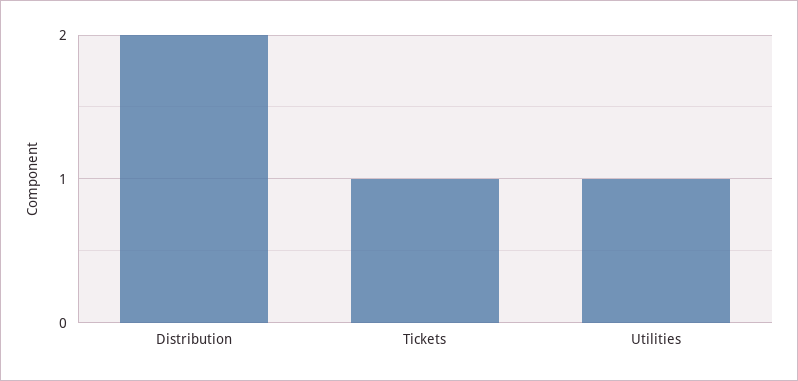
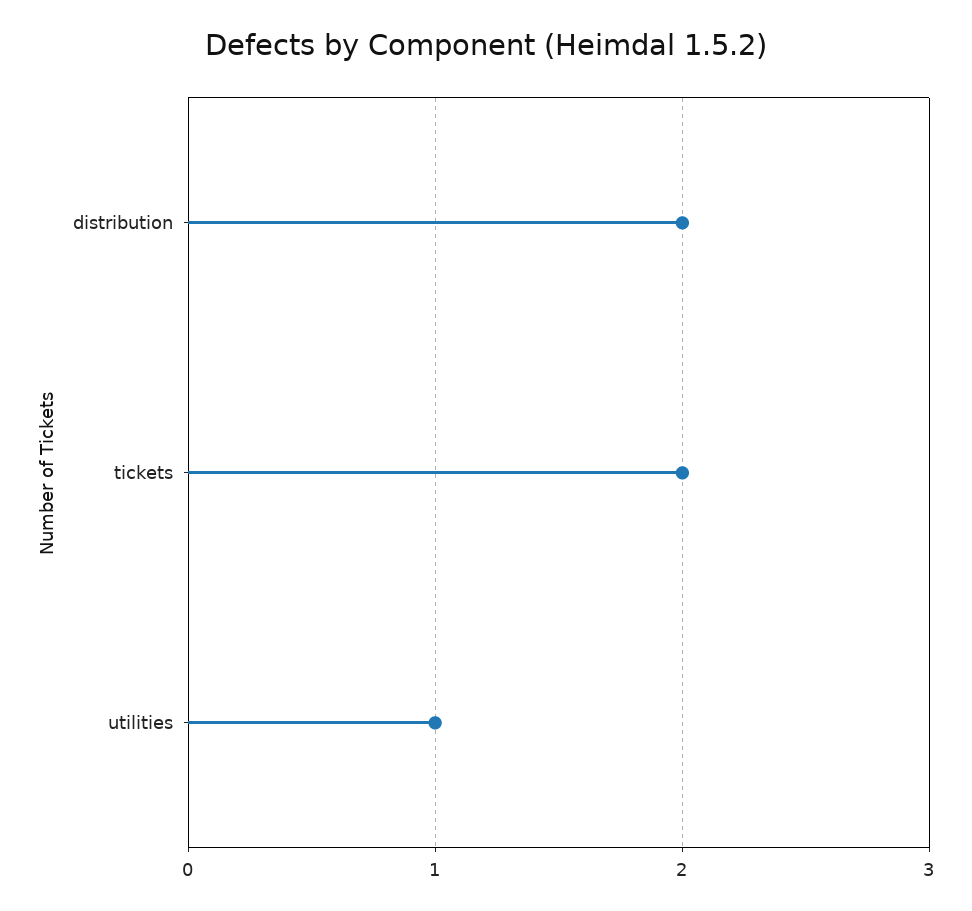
  {
    "Distribution": 2,
-   "Tickets": 1,
+   "Tickets": 2,
    "Utilities": 1
  }

